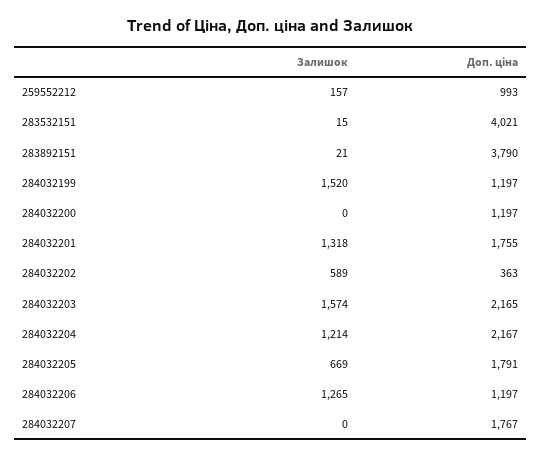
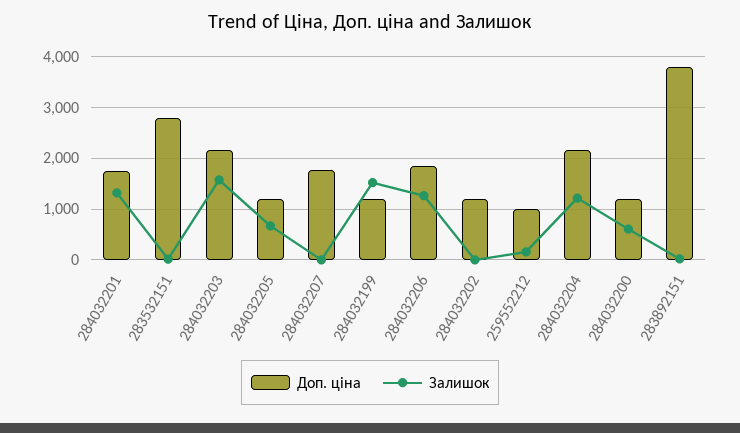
  {
    "Залишок": {
      "259552212": 157,
      "283532151": 15,
      "283892151": 21,
      "284032199": 1520,
-     "284032200": 0,
+     "284032200": 600,
      "284032201": 1318,
-     "284032202": 589,
+     "284032202": 0,
      "284032203": 1574,
      "284032204": 1214,
      "284032205": 669,
      "284032206": 1265,
      "284032207": 0
    },
    "Доп. ціна": {
      "259552212": 993,
-     "283532151": 4021,
+     "283532151": 2800,
      "283892151": 3790,
      "284032199": 1197,
      "284032200": 1197,
      "284032201": 1755,
-     "284032202": 363,
+     "284032202": 1200,
      "284032203": 2165,
      "284032204": 2167,
-     "284032205": 1791,
+     "284032205": 1200,
-     "284032206": 1197,
+     "284032206": 1800,
      "284032207": 1767
    }
  }

